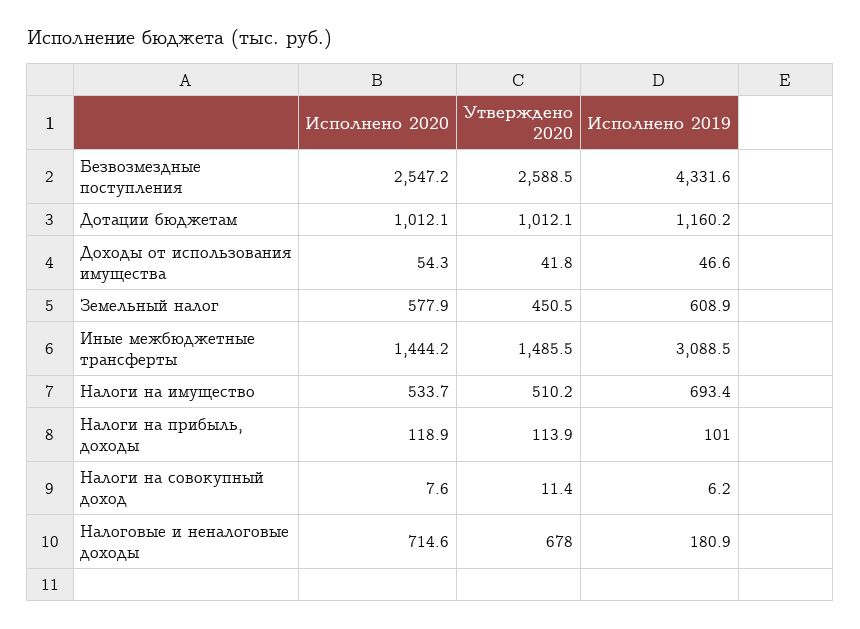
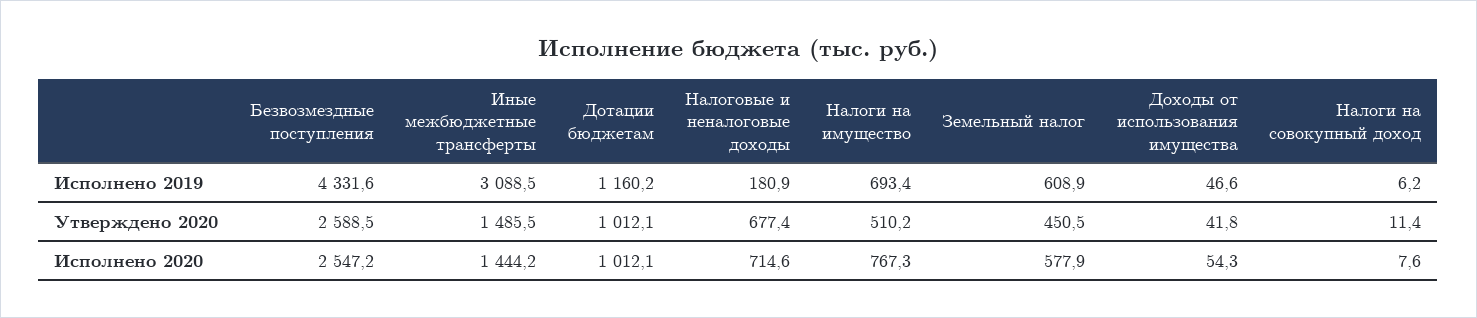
  {
    "Исполнено 2020": {
      "Безвозмездные поступления": 2547.2,
      "Дотации бюджетам": 1012.1,
      "Доходы от использования имущества": 54.3,
      "Земельный налог": 577.9,
      "Иные межбюджетные трансферты": 1444.2,
-     "Налоги на имущество": 533.7,
+     "Налоги на имущество": 767.3,
-     "Налоги на прибыль, доходы": 118.9,
      "Налоги на совокупный доход": 7.6,
      "Налоговые и неналоговые доходы": 714.6
    },
    "Утверждено 2020": {
      "Безвозмездные поступления": 2588.5,
      "Дотации бюджетам": 1012.1,
      "Доходы от использования имущества": 41.8,
      "Земельный налог": 450.5,
      "Иные межбюджетные трансферты": 1485.5,
      "Налоги на имущество": 510.2,
-     "Налоги на прибыль, доходы": 113.9,
      "Налоги на совокупный доход": 11.4,
-     "Налоговые и неналоговые доходы": 678
+     "Налоговые и неналоговые доходы": 677.4
    },
    "Исполнено 2019": {
      "Безвозмездные поступления": 4331.6,
      "Дотации бюджетам": 1160.2,
      "Доходы от использования имущества": 46.6,
      "Земельный налог": 608.9,
      "Иные межбюджетные трансферты": 3088.5,
      "Налоги на имущество": 693.4,
-     "Налоги на прибыль, доходы": 101,
      "Налоги на совокупный доход": 6.2,
      "Налоговые и неналоговые доходы": 180.9
    }
  }

